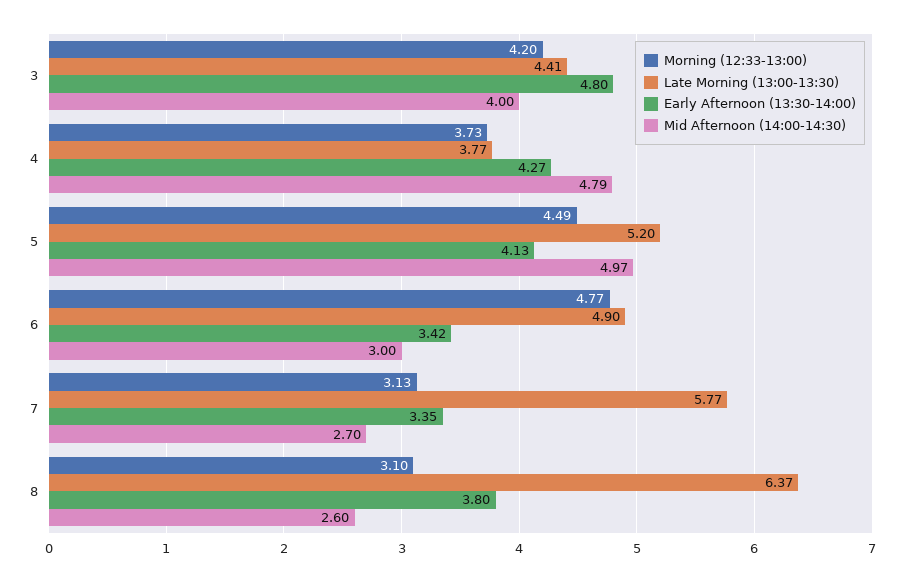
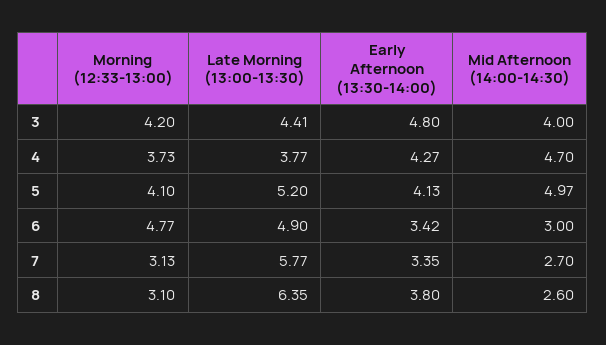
  {
    "Morning (12:33-13:00)": {
      "3": 4.2,
      "4": 3.73,
-     "5": 4.49,
+     "5": 4.1,
      "6": 4.77,
      "7": 3.13,
      "8": 3.1
    },
    "Late Morning (13:00-13:30)": {
      "3": 4.41,
      "4": 3.77,
      "5": 5.2,
      "6": 4.9,
      "7": 5.77,
-     "8": 6.37
+     "8": 6.35
    },
    "Early Afternoon (13:30-14:00)": {
      "3": 4.8,
      "4": 4.27,
      "5": 4.13,
      "6": 3.42,
      "7": 3.35,
      "8": 3.8
    },
    "Mid Afternoon (14:00-14:30)": {
      "3": 4,
-     "4": 4.79,
+     "4": 4.7,
      "5": 4.97,
      "6": 3,
      "7": 2.7,
      "8": 2.6
    }
  }

